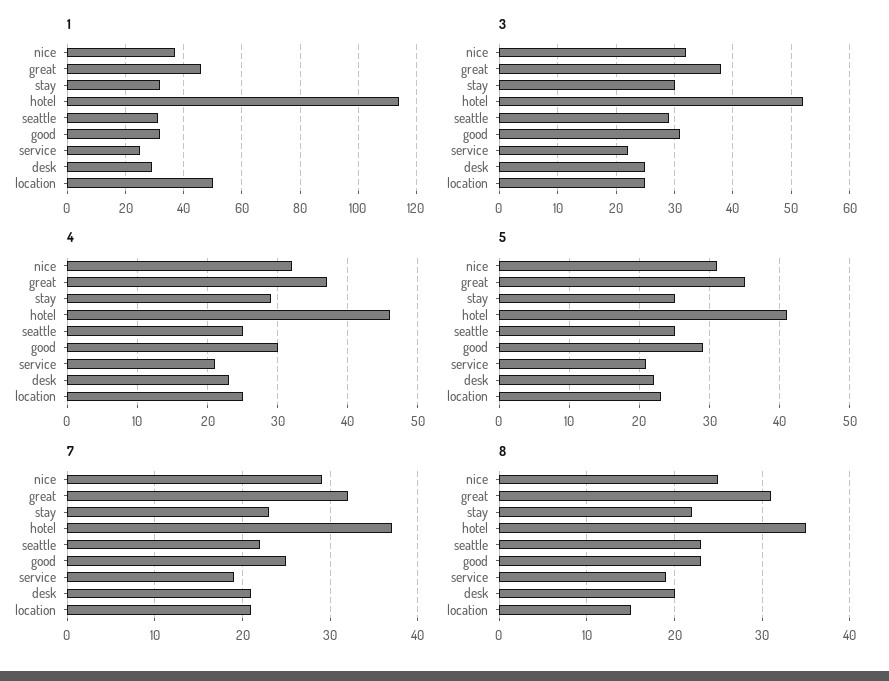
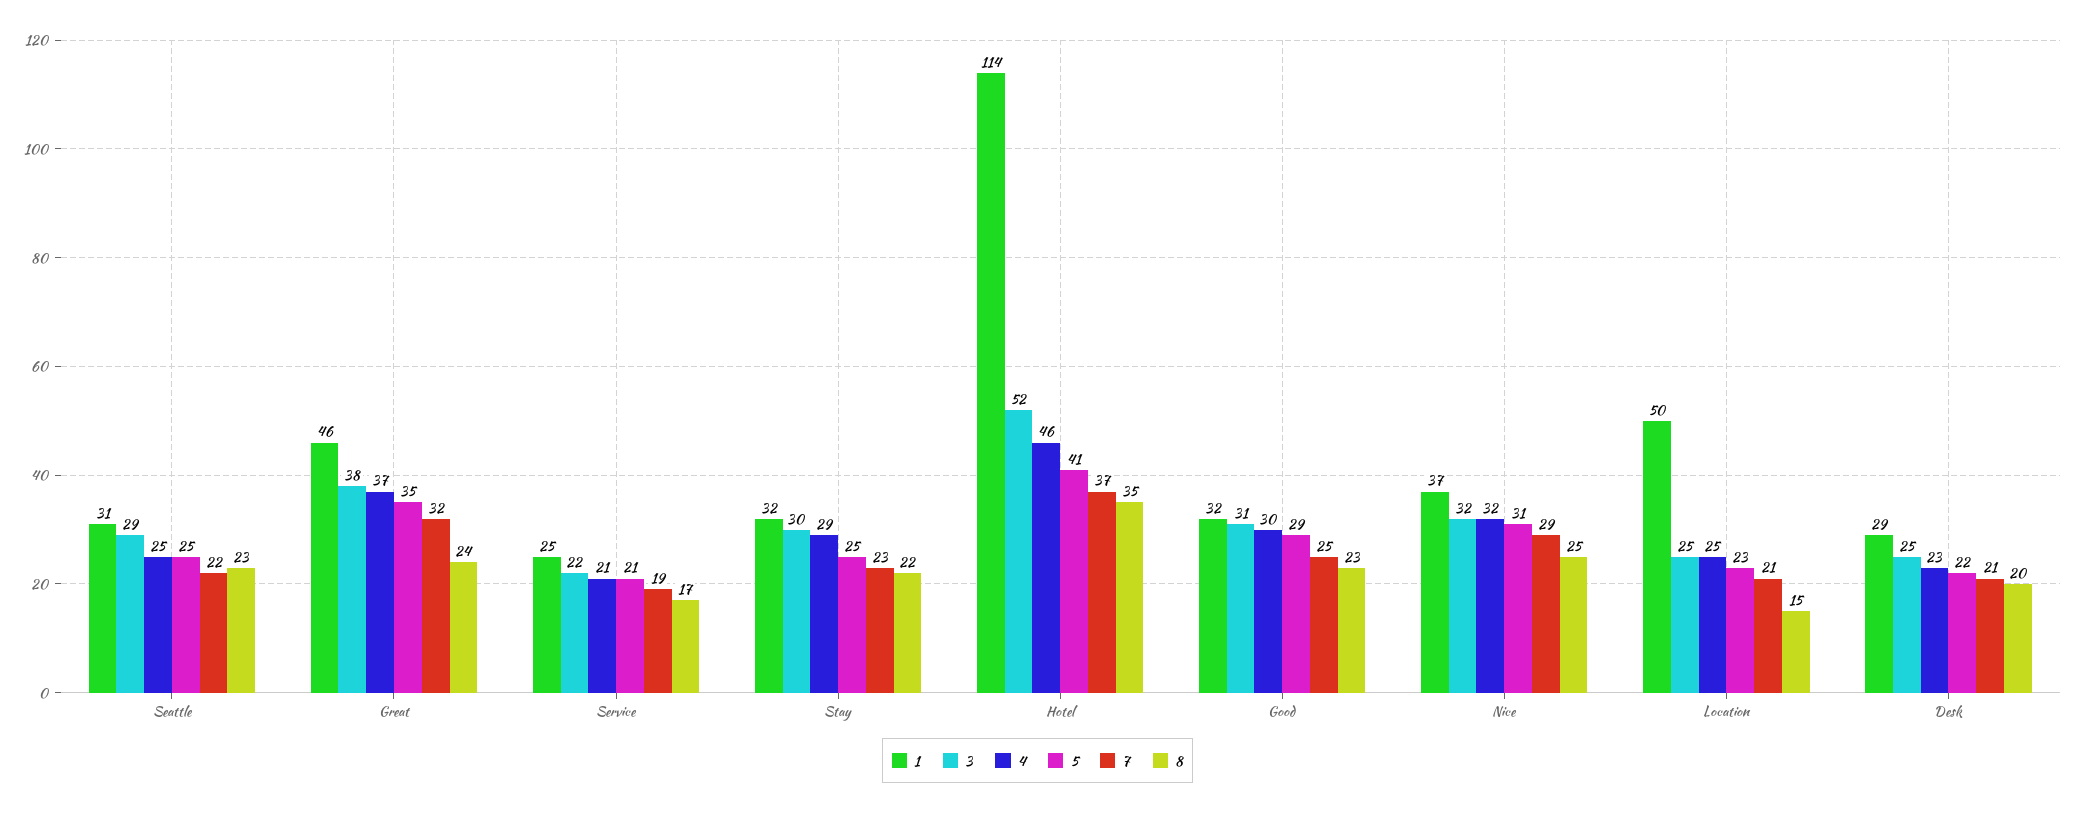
  {
    "1": {
      "nice": 37,
      "great": 46,
      "stay": 32,
      "hotel": 114,
      "seattle": 31,
      "good": 32,
      "service": 25,
      "desk": 29,
      "location": 50
    },
    "3": {
      "nice": 32,
      "great": 38,
      "stay": 30,
      "hotel": 52,
      "seattle": 29,
      "good": 31,
      "service": 22,
      "desk": 25,
      "location": 25
    },
    "4": {
      "nice": 32,
      "great": 37,
      "stay": 29,
      "hotel": 46,
      "seattle": 25,
      "good": 30,
      "service": 21,
      "desk": 23,
      "location": 25
    },
    "5": {
      "nice": 31,
      "great": 35,
      "stay": 25,
      "hotel": 41,
      "seattle": 25,
      "good": 29,
      "service": 21,
      "desk": 22,
      "location": 23
    },
    "7": {
      "nice": 29,
      "great": 32,
      "stay": 23,
      "hotel": 37,
      "seattle": 22,
      "good": 25,
      "service": 19,
      "desk": 21,
      "location": 21
    },
    "8": {
      "nice": 25,
-     "great": 31,
+     "great": 24,
      "stay": 22,
      "hotel": 35,
      "seattle": 23,
      "good": 23,
-     "service": 19,
+     "service": 17,
      "desk": 20,
      "location": 15
    }
  }

